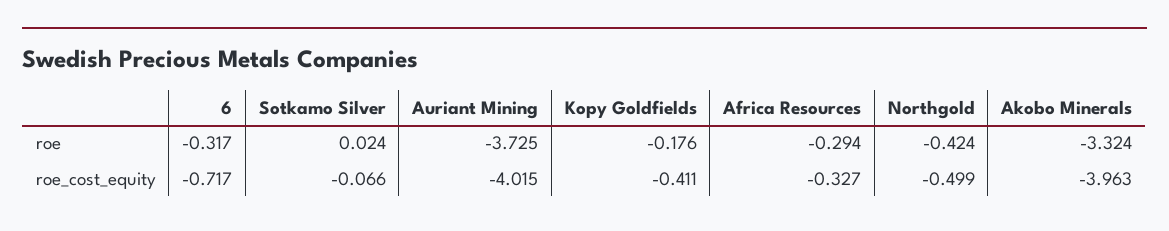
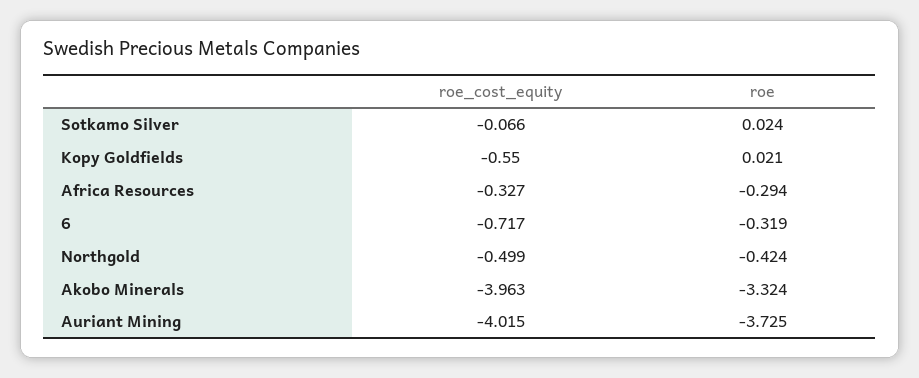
  {
    "6": {
-     "roe": -0.317,
+     "roe": -0.319,
      "roe_cost_equity": -0.717
    },
    "Sotkamo Silver": {
      "roe": 0.024,
      "roe_cost_equity": -0.066
    },
    "Auriant Mining": {
      "roe": -3.725,
      "roe_cost_equity": -4.015
    },
    "Kopy Goldfields": {
-     "roe": -0.176,
+     "roe": 0.021,
-     "roe_cost_equity": -0.411
+     "roe_cost_equity": -0.55
    },
    "Africa Resources": {
      "roe": -0.294,
      "roe_cost_equity": -0.327
    },
    "Northgold": {
      "roe": -0.424,
      "roe_cost_equity": -0.499
    },
    "Akobo Minerals": {
      "roe": -3.324,
      "roe_cost_equity": -3.963
    }
  }

